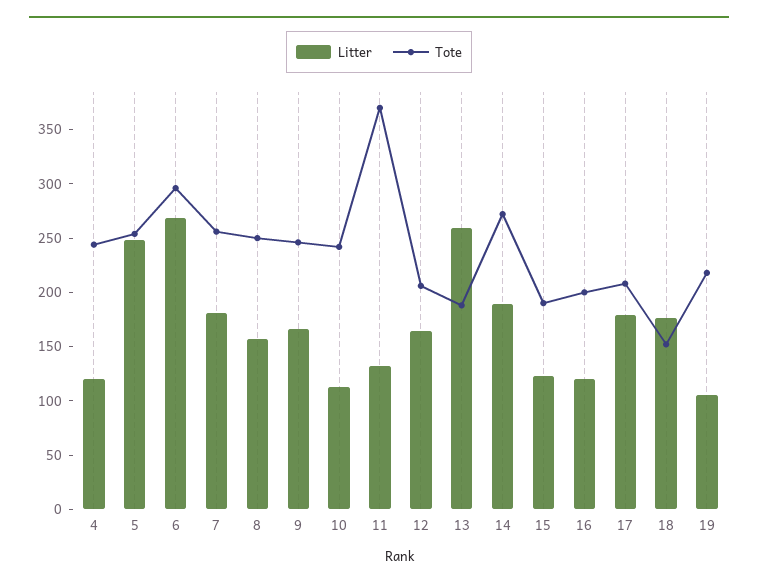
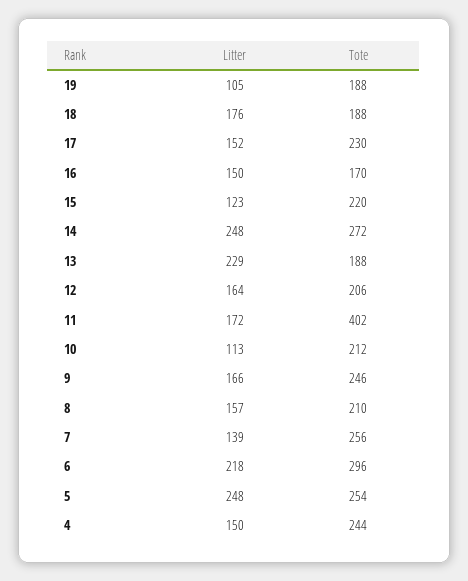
  {
    "Litter": {
-     "4": 120,
+     "4": 150,
      "5": 248,
-     "6": 270,
+     "6": 218,
-     "7": 180,
+     "7": 139,
      "8": 157,
      "9": 166,
      "10": 113,
-     "11": 130,
+     "11": 172,
      "12": 164,
-     "13": 260,
+     "13": 229,
-     "14": 190,
+     "14": 248,
      "15": 123,
-     "16": 120,
+     "16": 150,
-     "17": 180,
+     "17": 152,
      "18": 176,
      "19": 105
    },
    "Tote": {
      "4": 244,
      "5": 254,
      "6": 296,
      "7": 256,
-     "8": 250,
+     "8": 210,
      "9": 246,
-     "10": 240,
+     "10": 212,
-     "11": 370,
+     "11": 402,
      "12": 206,
      "13": 188,
      "14": 272,
-     "15": 190,
+     "15": 220,
-     "16": 200,
+     "16": 170,
-     "17": 210,
+     "17": 230,
-     "18": 150,
+     "18": 188,
-     "19": 220
+     "19": 188
    }
  }

